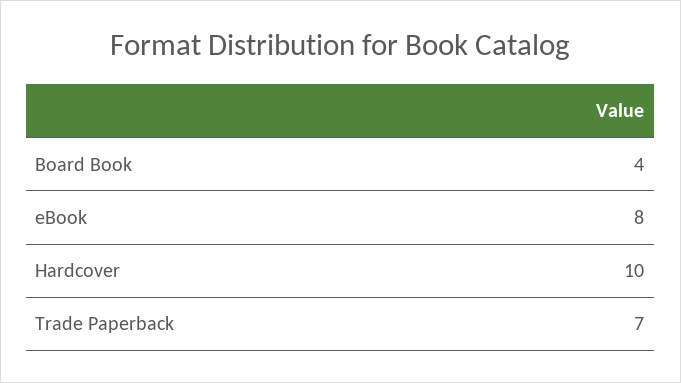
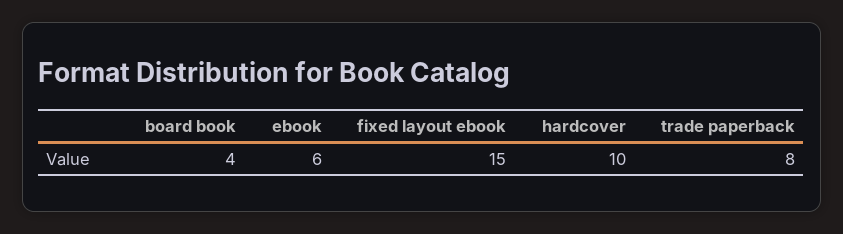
  {
    "Board Book": 4,
-   "eBook": 8,
+   "eBook": 6,
    "Hardcover": 10,
-   "Trade Paperback": 7
+   "Trade Paperback": 8,
+   "fixed layout ebook": 15
  }

